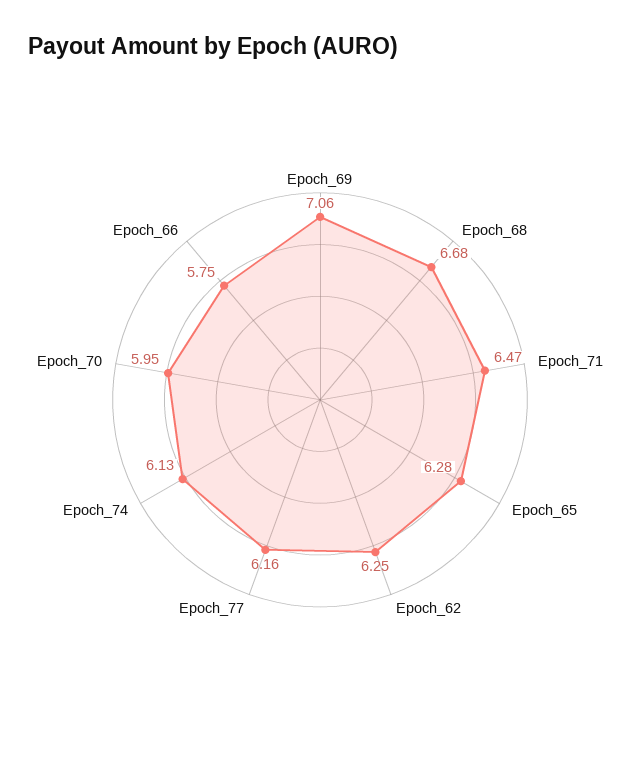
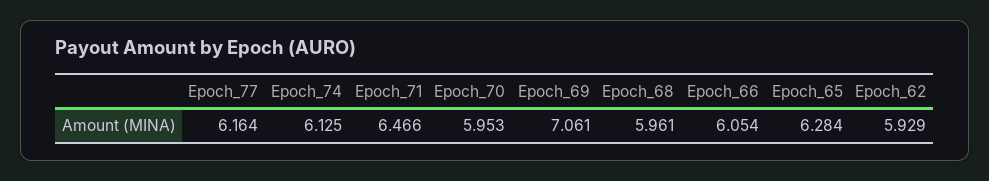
  {
    "Epoch_69": 7.061,
-   "Epoch_68": 6.68,
+   "Epoch_68": 5.961,
    "Epoch_71": 6.466,
    "Epoch_65": 6.284,
-   "Epoch_62": 6.25,
+   "Epoch_62": 5.929,
    "Epoch_77": 6.164,
    "Epoch_74": 6.125,
    "Epoch_70": 5.953,
-   "Epoch_66": 5.75
+   "Epoch_66": 6.054
  }

